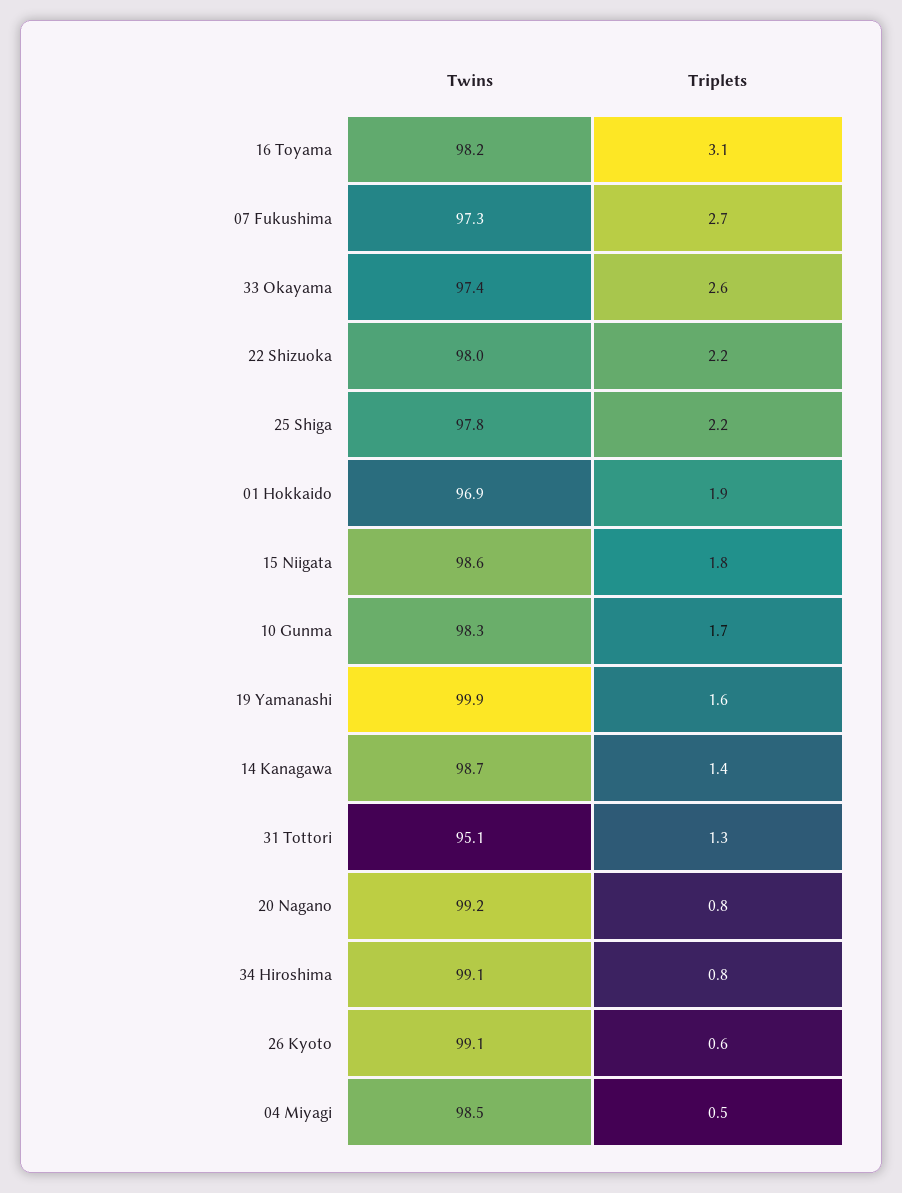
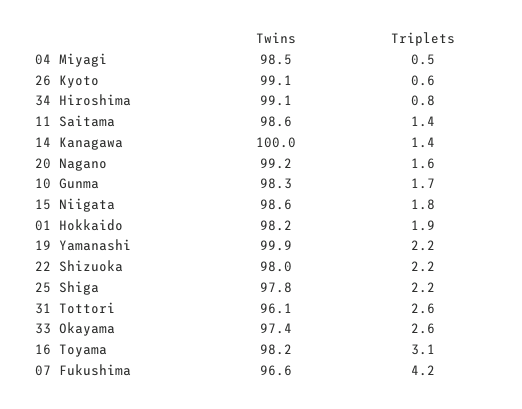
  {
    "Twins": {
      "16 Toyama": 98.2,
-     "07 Fukushima": 97.3,
+     "07 Fukushima": 96.6,
      "33 Okayama": 97.4,
      "22 Shizuoka": 98,
      "25 Shiga": 97.8,
-     "01 Hokkaido": 96.9,
+     "01 Hokkaido": 98.2,
      "15 Niigata": 98.6,
      "10 Gunma": 98.3,
      "19 Yamanashi": 99.9,
-     "14 Kanagawa": 98.7,
+     "14 Kanagawa": 100,
-     "31 Tottori": 95.1,
+     "31 Tottori": 96.1,
      "20 Nagano": 99.2,
      "34 Hiroshima": 99.1,
      "26 Kyoto": 99.1,
-     "04 Miyagi": 98.5
+     "04 Miyagi": 98.5,
+     "11 Saitama": 98.6
    },
    "Triplets": {
      "16 Toyama": 3.1,
-     "07 Fukushima": 2.7,
+     "07 Fukushima": 4.2,
      "33 Okayama": 2.6,
      "22 Shizuoka": 2.2,
      "25 Shiga": 2.2,
      "01 Hokkaido": 1.9,
      "15 Niigata": 1.8,
      "10 Gunma": 1.7,
-     "19 Yamanashi": 1.6,
+     "19 Yamanashi": 2.2,
      "14 Kanagawa": 1.4,
-     "31 Tottori": 1.3,
+     "31 Tottori": 2.6,
-     "20 Nagano": 0.8,
+     "20 Nagano": 1.6,
      "34 Hiroshima": 0.8,
      "26 Kyoto": 0.6,
-     "04 Miyagi": 0.5
+     "04 Miyagi": 0.5,
+     "11 Saitama": 1.4
    }
  }

